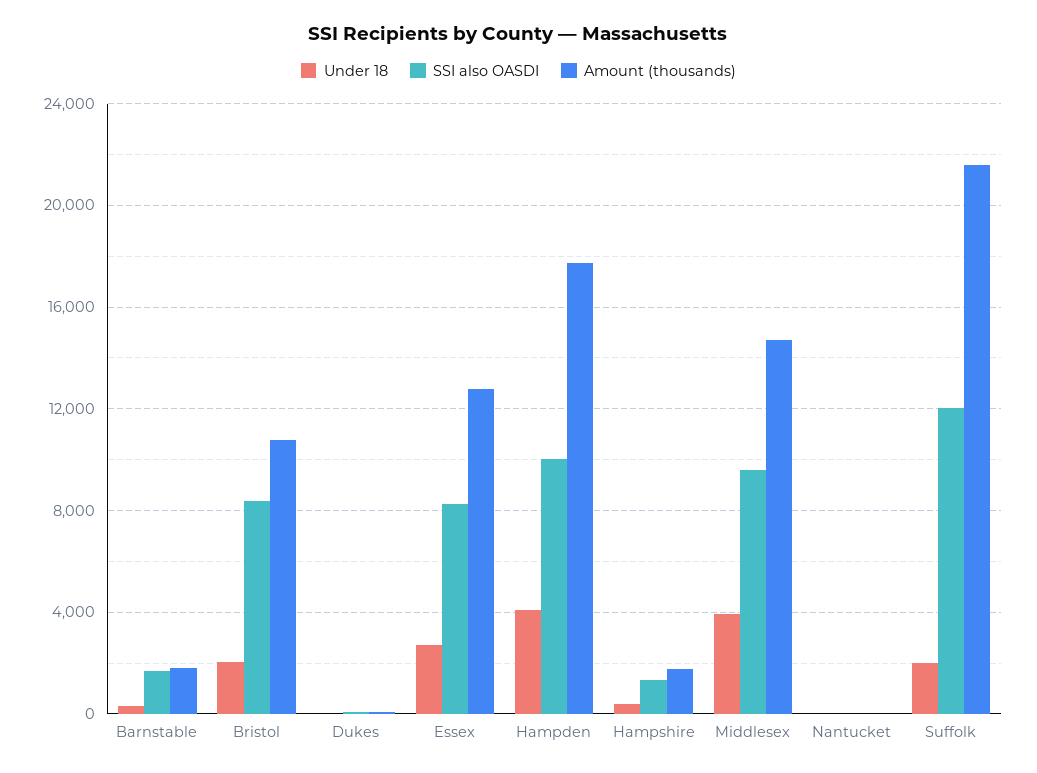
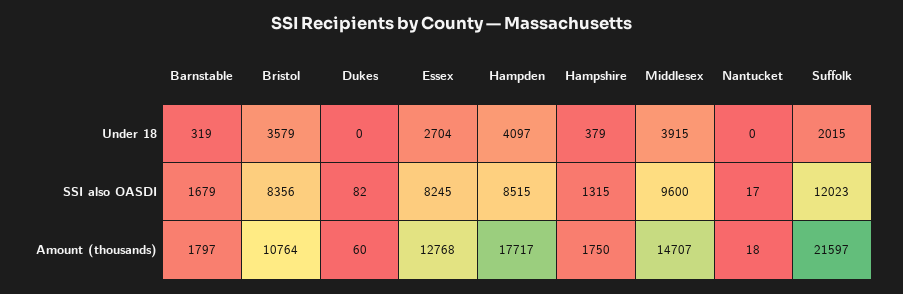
  {
    "Under 18": {
      "Barnstable": 319,
-     "Bristol": 2000,
+     "Bristol": 3579,
      "Dukes": 0,
      "Essex": 2704,
      "Hampden": 4097,
      "Hampshire": 379,
      "Middlesex": 3915,
      "Nantucket": 0,
      "Suffolk": 2015
    },
    "SSI also OASDI": {
      "Barnstable": 1679,
      "Bristol": 8356,
      "Dukes": 82,
      "Essex": 8245,
-     "Hampden": 10000,
+     "Hampden": 8515,
      "Hampshire": 1315,
      "Middlesex": 9600,
      "Nantucket": 17,
      "Suffolk": 12023
    },
    "Amount (thousands)": {
      "Barnstable": 1797,
      "Bristol": 10764,
      "Dukes": 60,
      "Essex": 12768,
      "Hampden": 17717,
      "Hampshire": 1750,
      "Middlesex": 14707,
      "Nantucket": 18,
      "Suffolk": 21597
    }
  }

